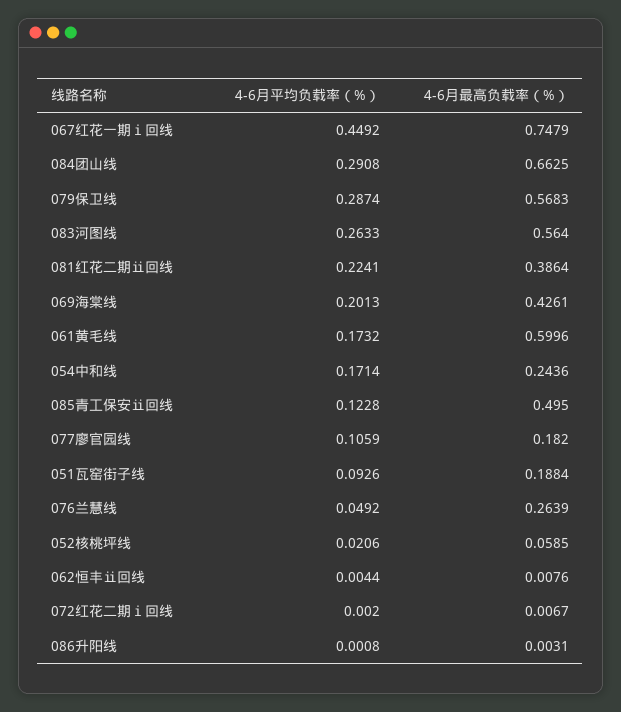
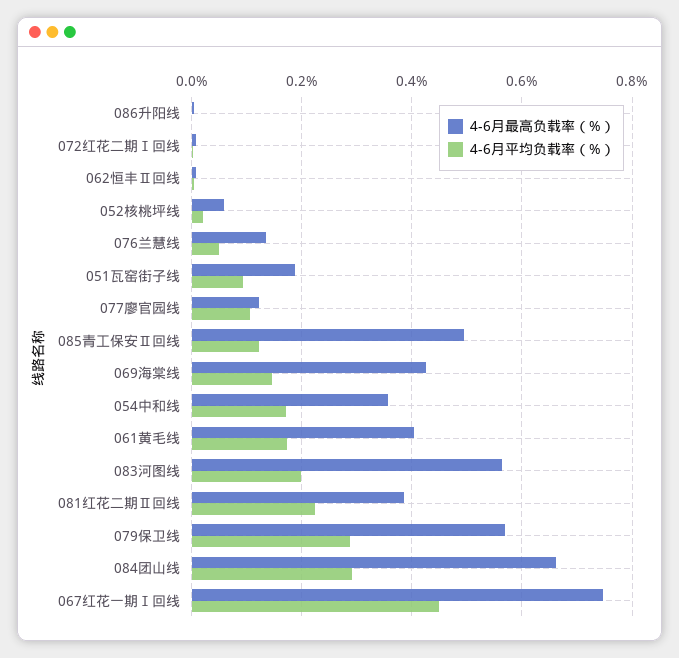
  {
    "4-6月平均负载率（%）": {
      "067红花一期ⅰ回线": 0.4492,
      "084团山线": 0.2908,
      "079保卫线": 0.2874,
-     "083河图线": 0.2633,
+     "083河图线": 0.2,
      "081红花二期ⅱ回线": 0.2241,
-     "069海棠线": 0.2013,
+     "069海棠线": 0.14,
      "061黄毛线": 0.1732,
      "054中和线": 0.1714,
      "085青工保安ⅱ回线": 0.1228,
      "077廖官园线": 0.1059,
      "051瓦窑街子线": 0.0926,
      "076兰慧线": 0.0492,
      "052核桃坪线": 0.0206,
      "062恒丰ⅱ回线": 0.0044,
      "072红花二期ⅰ回线": 0.002,
      "086升阳线": 0.0008
    },
    "4-6月最高负载率（%）": {
      "067红花一期ⅰ回线": 0.7479,
      "084团山线": 0.6625,
      "079保卫线": 0.5683,
      "083河图线": 0.564,
      "081红花二期ⅱ回线": 0.3864,
      "069海棠线": 0.4261,
-     "061黄毛线": 0.5996,
+     "061黄毛线": 0.4,
-     "054中和线": 0.2436,
+     "054中和线": 0.36,
      "085青工保安ⅱ回线": 0.495,
-     "077廖官园线": 0.182,
+     "077廖官园线": 0.12,
      "051瓦窑街子线": 0.1884,
-     "076兰慧线": 0.2639,
+     "076兰慧线": 0.14,
      "052核桃坪线": 0.0585,
      "062恒丰ⅱ回线": 0.0076,
      "072红花二期ⅰ回线": 0.0067,
      "086升阳线": 0.0031
    }
  }

